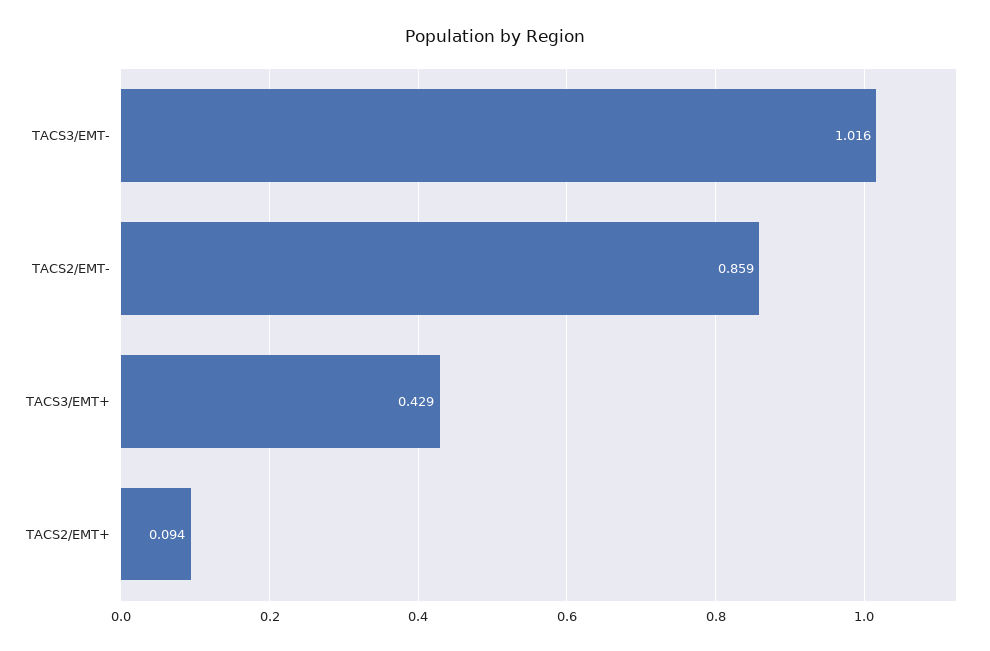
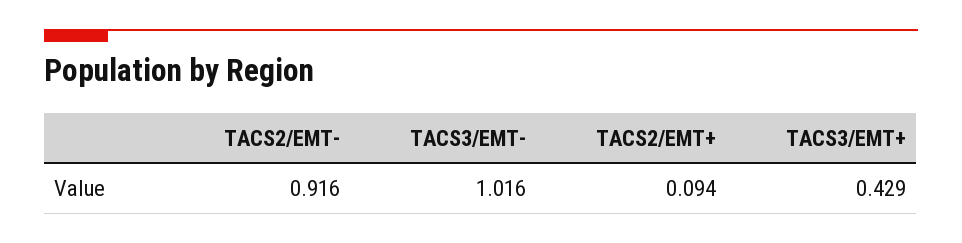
  {
    "TACS3/EMT-": 1.016,
-   "TACS2/EMT-": 0.859,
+   "TACS2/EMT-": 0.916,
    "TACS3/EMT+": 0.429,
    "TACS2/EMT+": 0.094
  }

